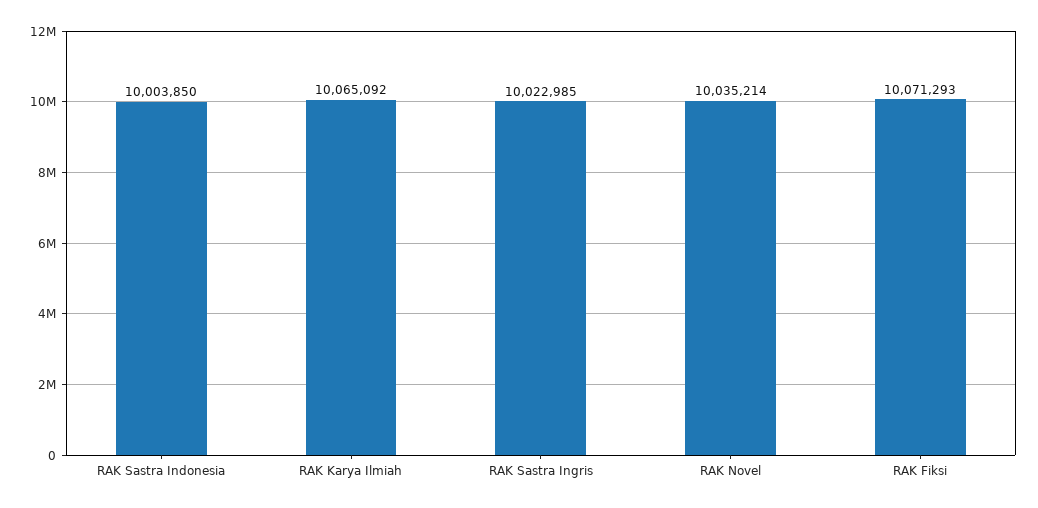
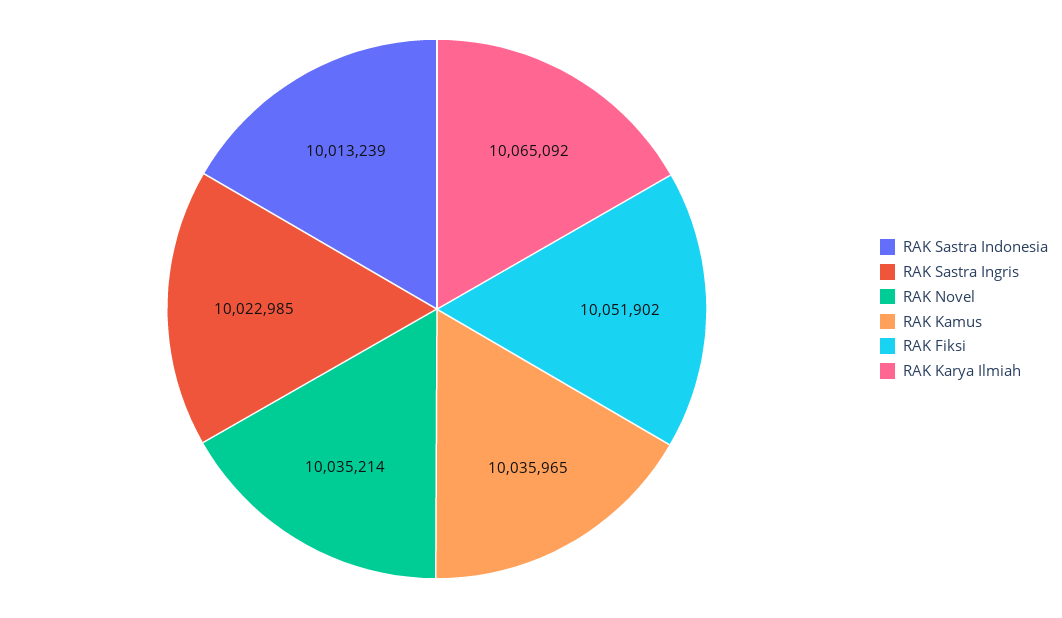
  {
-   "RAK Sastra Indonesia": 10003850,
+   "RAK Sastra Indonesia": 10013239,
    "RAK Karya Ilmiah": 10065092,
    "RAK Sastra Ingris": 10022985,
    "RAK Novel": 10035214,
-   "RAK Fiksi": 10071293
+   "RAK Fiksi": 10051902,
+   "RAK Kamus": 10035965
  }

